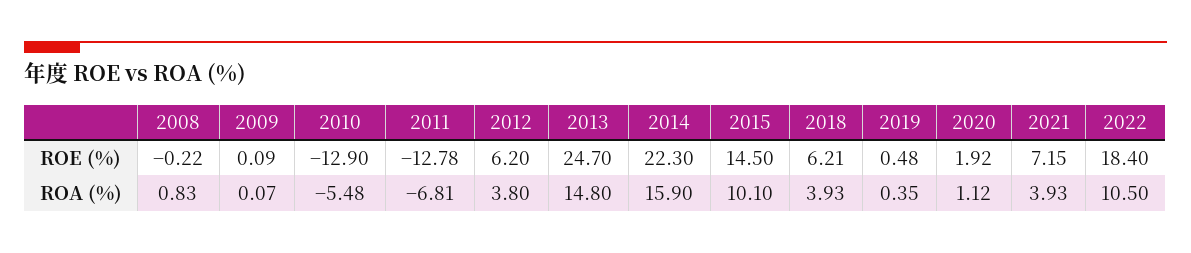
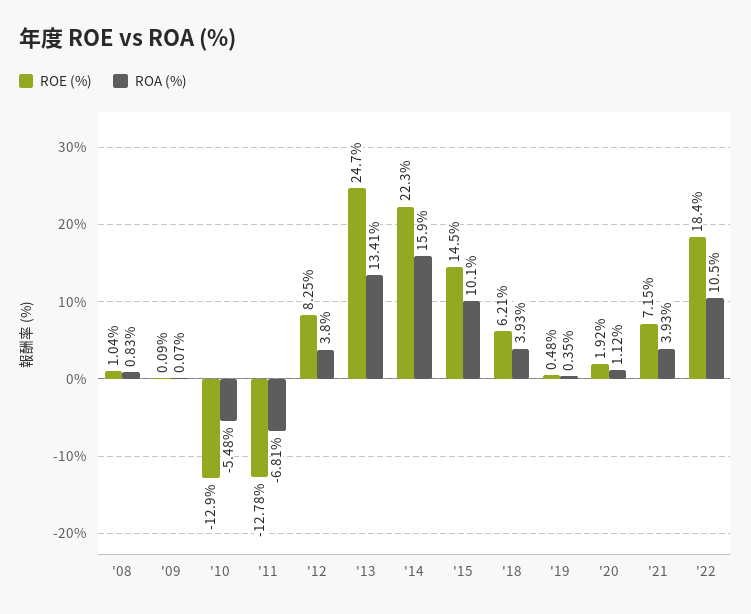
  {
    "ROE (%)": {
-     "2008": -0.22,
+     "2008": 1.04,
      "2009": 0.09,
      "2010": -12.9,
      "2011": -12.78,
-     "2012": 6.2,
+     "2012": 8.25,
      "2013": 24.7,
      "2014": 22.3,
      "2015": 14.5,
      "2018": 6.21,
      "2019": 0.48,
      "2020": 1.92,
      "2021": 7.15,
      "2022": 18.4
    },
    "ROA (%)": {
      "2008": 0.83,
      "2009": 0.07,
      "2010": -5.48,
      "2011": -6.81,
      "2012": 3.8,
-     "2013": 14.8,
+     "2013": 13.41,
      "2014": 15.9,
      "2015": 10.1,
      "2018": 3.93,
      "2019": 0.35,
      "2020": 1.12,
      "2021": 3.93,
      "2022": 10.5
    }
  }

